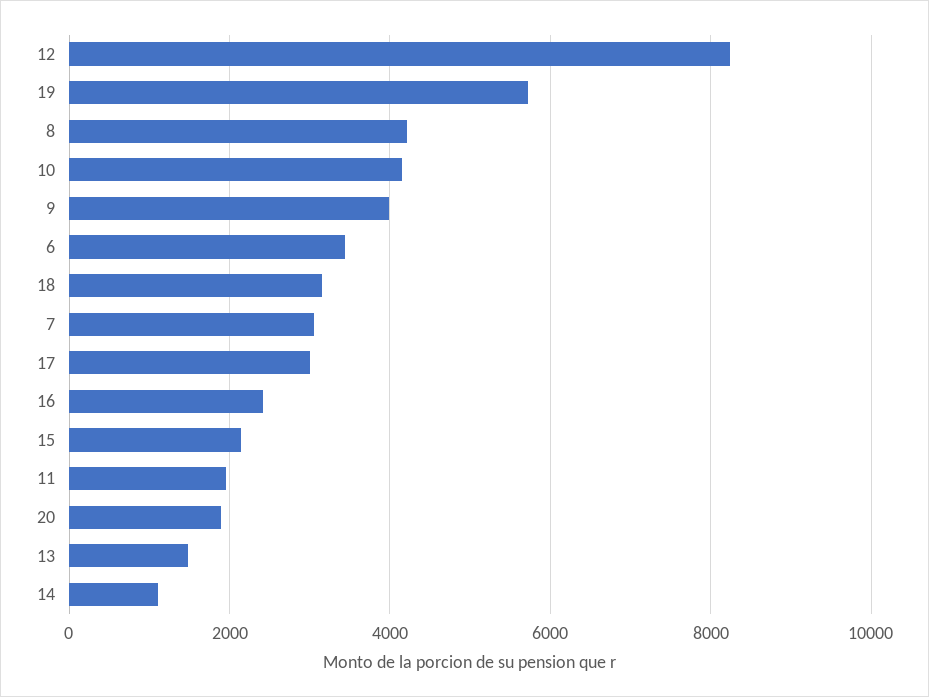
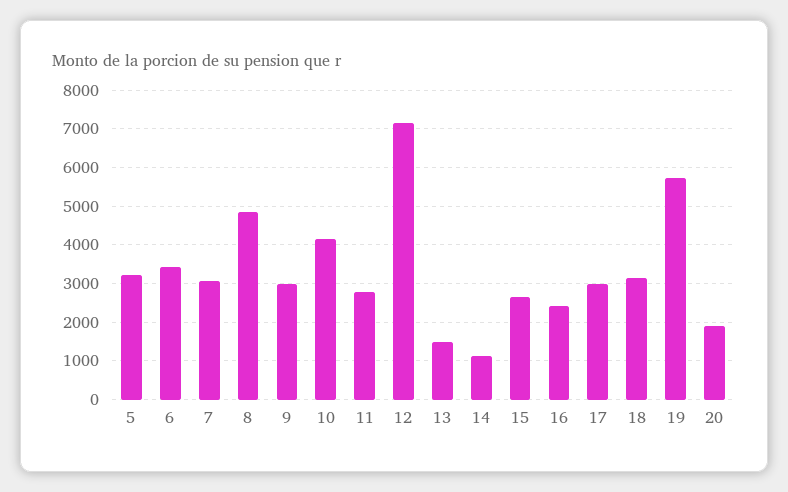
  {
-   "12": 8200,
+   "12": 7200,
    "19": 5800,
-   "8": 4200,
+   "8": 4800,
    "10": 4200,
-   "9": 4000,
+   "9": 3000,
    "6": 3400,
    "18": 3200,
    "7": 3000,
    "17": 3000,
    "16": 2400,
-   "15": 2200,
+   "15": 2600,
-   "11": 2000,
+   "11": 2800,
    "20": 1800,
    "13": 1400,
-   "14": 1200
+   "14": 1200,
+   "5": 3200
  }

